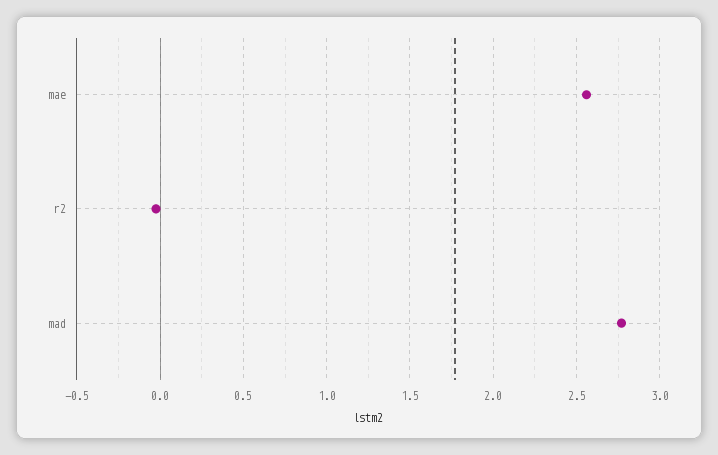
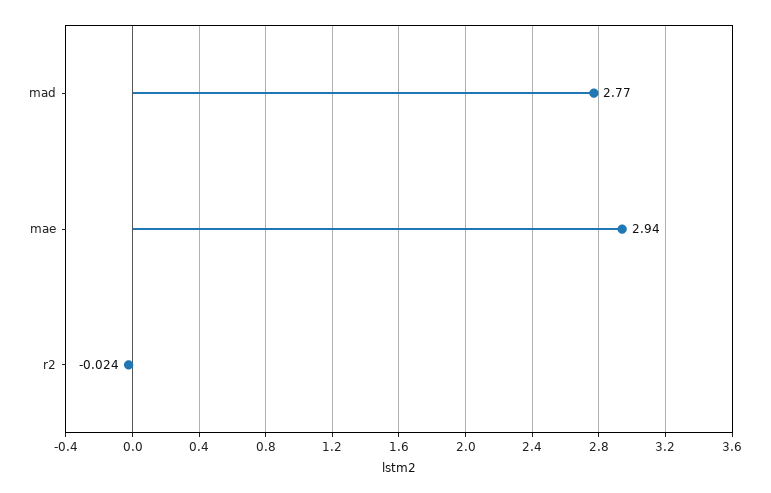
  {
-   "mae": 2.55,
+   "mae": 2.94,
    "r2": -0.024,
    "mad": 2.77
  }

